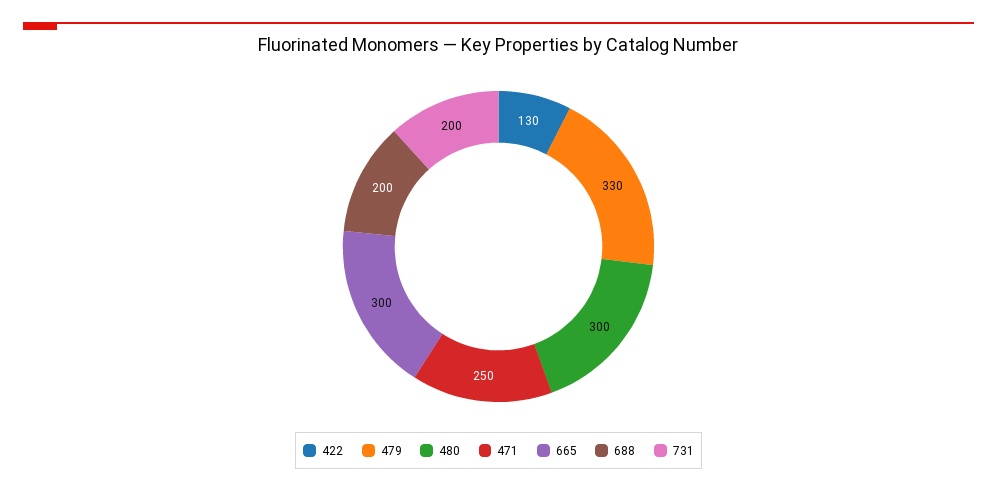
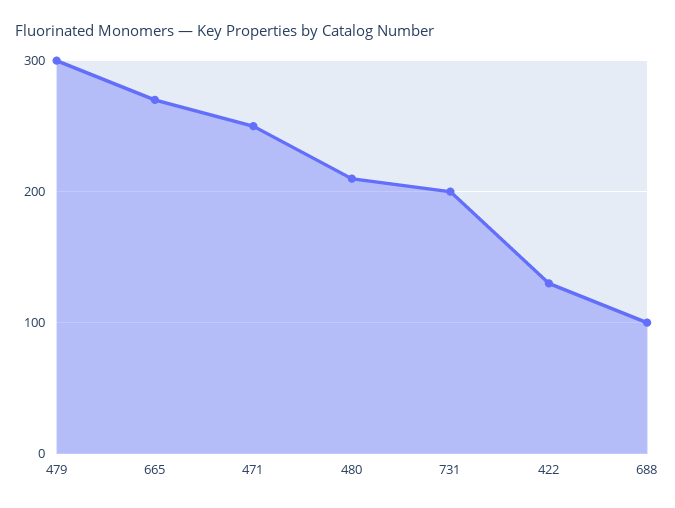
  {
    "422": 130,
-   "479": 330,
+   "479": 300,
-   "480": 300,
+   "480": 210,
    "471": 250,
-   "665": 300,
+   "665": 270,
-   "688": 200,
+   "688": 100,
    "731": 200
  }

